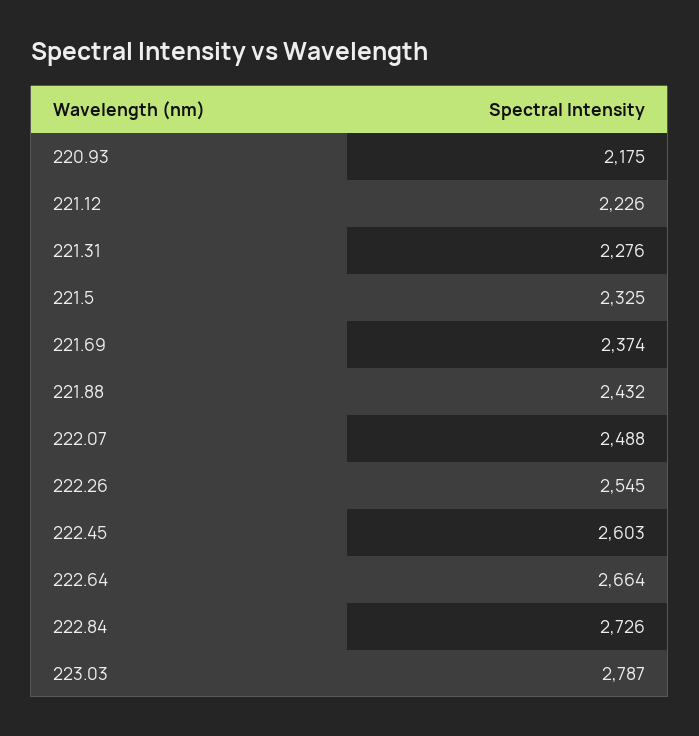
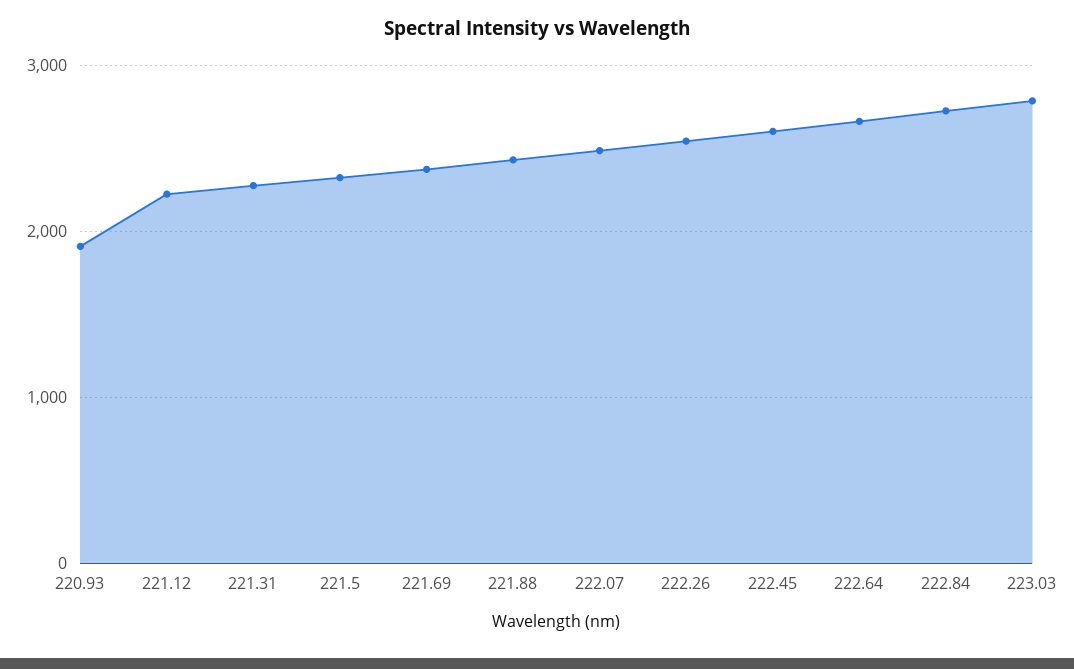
  {
-   "220.93": 2175,
+   "220.93": 1900,
    "221.12": 2226,
    "221.31": 2276,
    "221.5": 2325,
    "221.69": 2374,
    "221.88": 2432,
    "222.07": 2488,
    "222.26": 2545,
    "222.45": 2603,
    "222.64": 2664,
    "222.84": 2726,
    "223.03": 2787
  }

